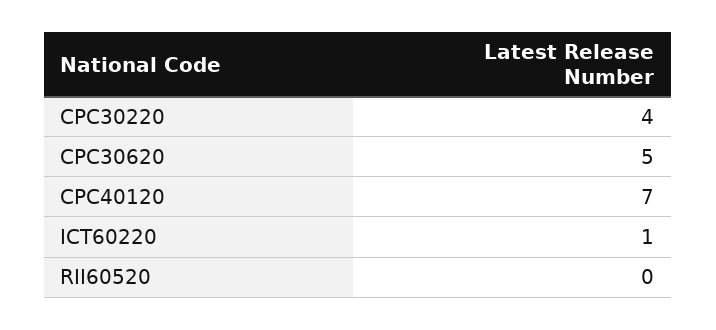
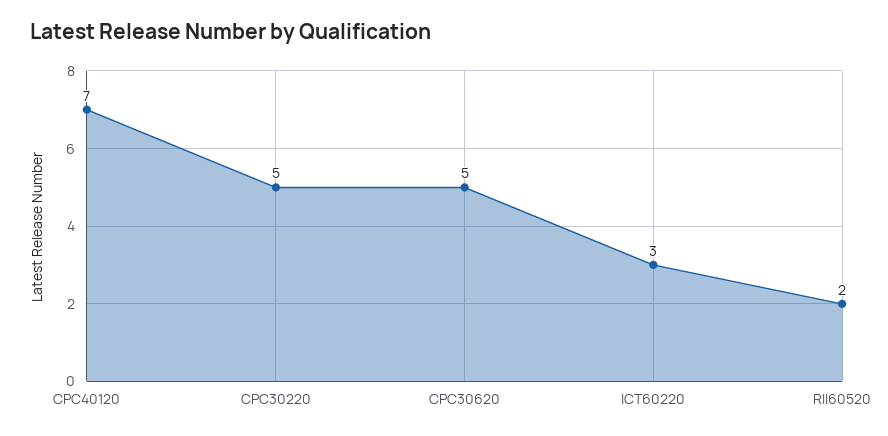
  {
-   "CPC30220": 4,
+   "CPC30220": 5,
    "CPC30620": 5,
    "CPC40120": 7,
-   "ICT60220": 1,
+   "ICT60220": 3,
-   "RII60520": 0
+   "RII60520": 2
  }

